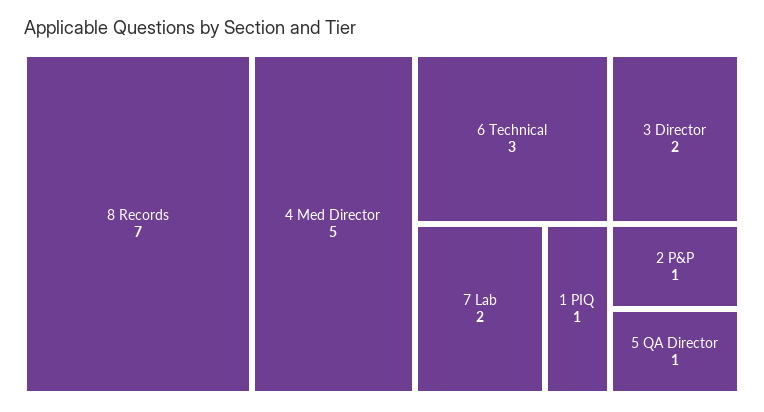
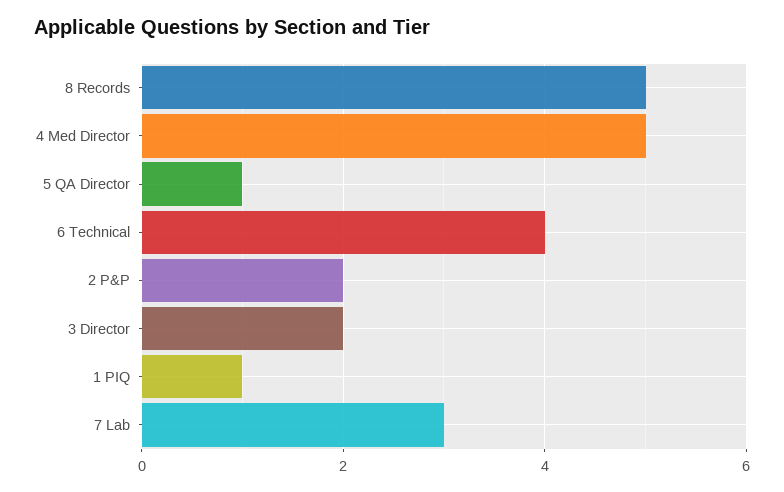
  {
-   "8 Records": 7,
+   "8 Records": 5,
    "4 Med Director": 5,
-   "6 Technical": 3,
+   "6 Technical": 4,
    "3 Director": 2,
-   "7 Lab": 2,
+   "7 Lab": 3,
    "1 PIQ": 1,
-   "2 P&P": 1,
+   "2 P&P": 2,
    "5 QA Director": 1
  }

